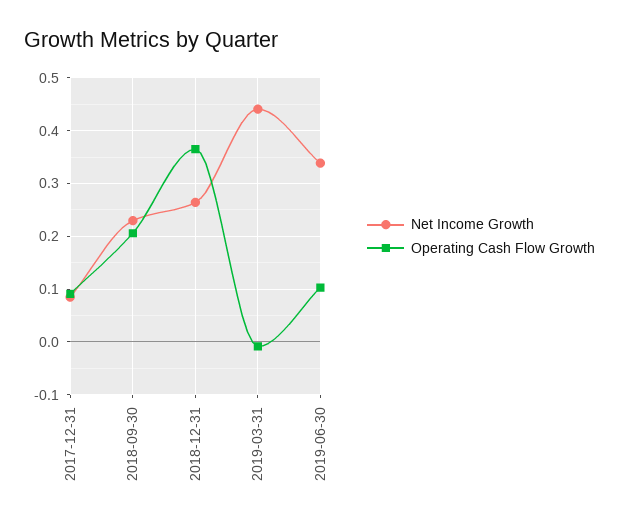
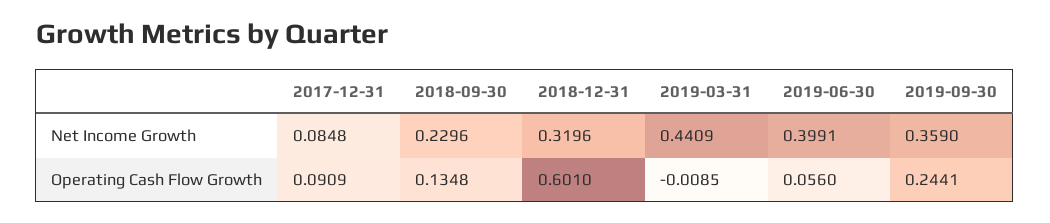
  {
    "Net Income Growth": {
      "2017-12-31": 0.0848,
      "2018-09-30": 0.2296,
-     "2018-12-31": 0.26,
+     "2018-12-31": 0.3196,
      "2019-03-31": 0.4409,
-     "2019-06-30": 0.34
+     "2019-06-30": 0.3991,
+     "2019-09-30": 0.359
    },
    "Operating Cash Flow Growth": {
      "2017-12-31": 0.0909,
-     "2018-09-30": 0.2,
+     "2018-09-30": 0.1348,
-     "2018-12-31": 0.36,
+     "2018-12-31": 0.601,
      "2019-03-31": -0.0085,
-     "2019-06-30": 0.1
+     "2019-06-30": 0.056,
+     "2019-09-30": 0.2441
    }
  }

